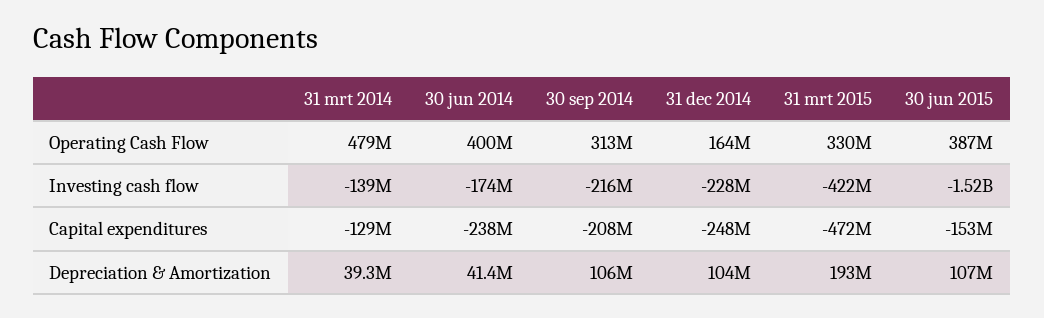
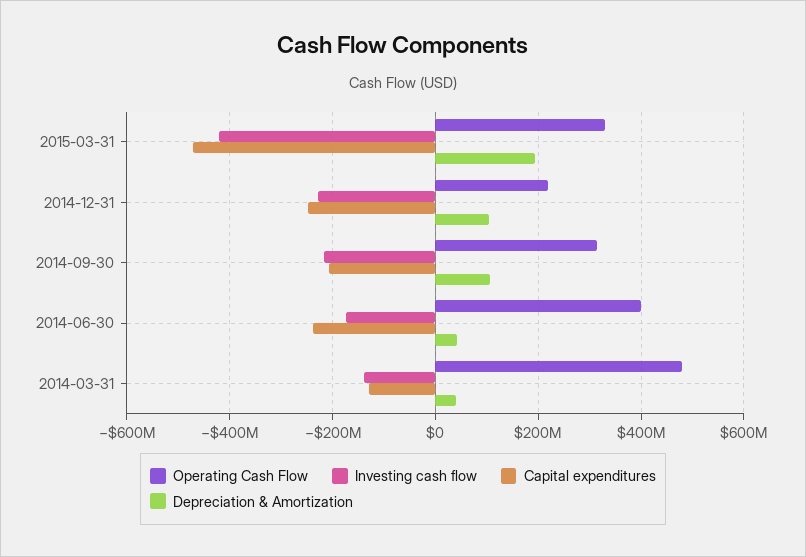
  {
    "Operating Cash Flow": {
      "31 mrt 2014": 479000000,
      "30 jun 2014": 400000000,
      "30 sep 2014": 313000000,
-     "31 dec 2014": 164000000,
+     "31 dec 2014": 220000000,
-     "31 mrt 2015": 330000000,
+     "31 mrt 2015": 330000000
-     "30 jun 2015": 387000000
    },
    "Investing cash flow": {
      "31 mrt 2014": -139000000,
      "30 jun 2014": -174000000,
      "30 sep 2014": -216000000,
      "31 dec 2014": -228000000,
-     "31 mrt 2015": -422000000,
+     "31 mrt 2015": -422000000
-     "30 jun 2015": -1520000000
    },
    "Capital expenditures": {
      "31 mrt 2014": -129000000,
      "30 jun 2014": -238000000,
      "30 sep 2014": -208000000,
      "31 dec 2014": -248000000,
-     "31 mrt 2015": -472000000,
+     "31 mrt 2015": -472000000
-     "30 jun 2015": -153000000
    },
    "Depreciation & Amortization": {
      "31 mrt 2014": 39300000,
      "30 jun 2014": 41400000,
      "30 sep 2014": 106000000,
      "31 dec 2014": 104000000,
-     "31 mrt 2015": 193000000,
+     "31 mrt 2015": 193000000
-     "30 jun 2015": 107000000
    }
  }

